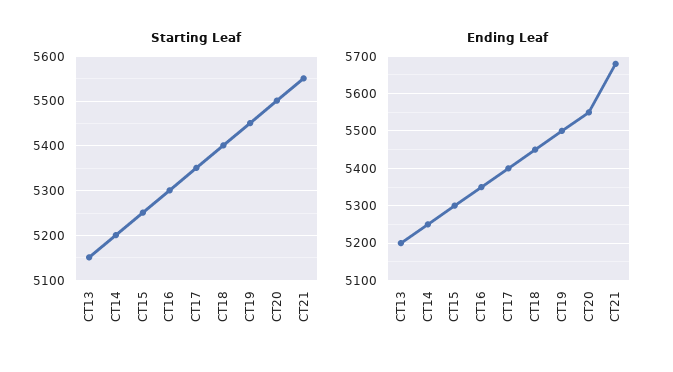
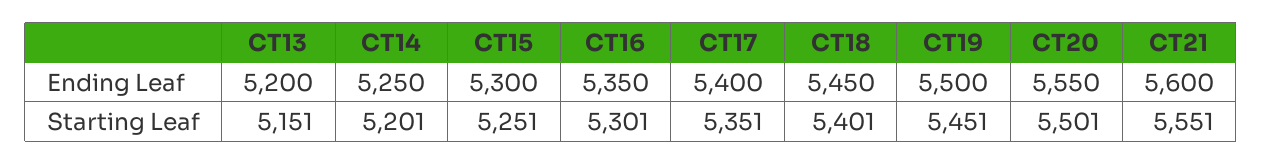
  {
    "Starting Leaf": {
      "CT13": 5151,
      "CT14": 5201,
      "CT15": 5251,
      "CT16": 5301,
      "CT17": 5351,
      "CT18": 5401,
      "CT19": 5451,
      "CT20": 5501,
      "CT21": 5551
    },
    "Ending Leaf": {
      "CT13": 5200,
      "CT14": 5250,
      "CT15": 5300,
      "CT16": 5350,
      "CT17": 5400,
      "CT18": 5450,
      "CT19": 5500,
      "CT20": 5550,
-     "CT21": 5680
+     "CT21": 5600
    }
  }

